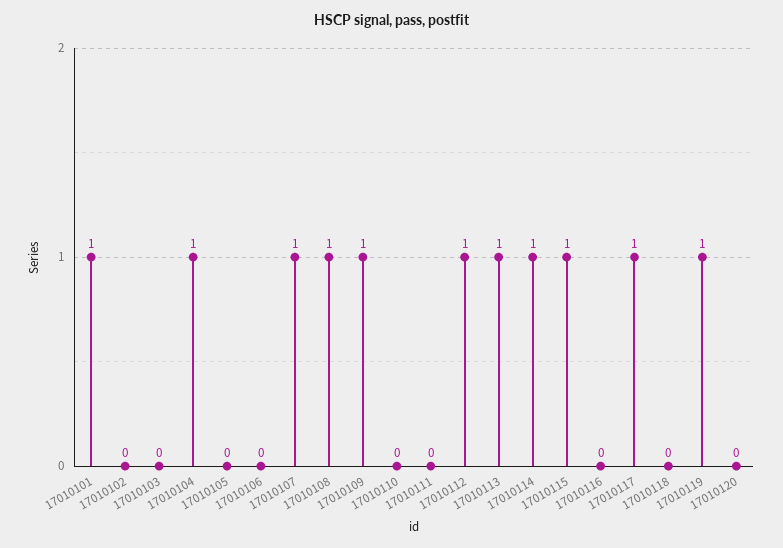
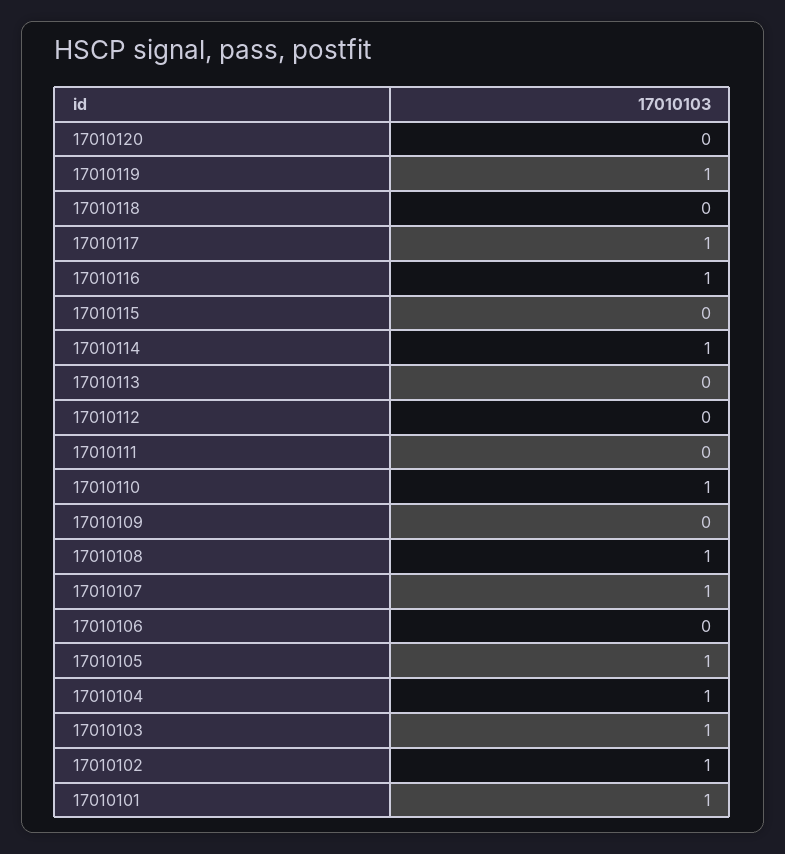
  {
    "17010101": 1,
-   "17010102": 0,
+   "17010102": 1,
-   "17010103": 0,
+   "17010103": 1,
    "17010104": 1,
-   "17010105": 0,
+   "17010105": 1,
    "17010106": 0,
    "17010107": 1,
    "17010108": 1,
-   "17010109": 1,
+   "17010109": 0,
-   "17010110": 0,
+   "17010110": 1,
    "17010111": 0,
-   "17010112": 1,
+   "17010112": 0,
-   "17010113": 1,
+   "17010113": 0,
    "17010114": 1,
-   "17010115": 1,
+   "17010115": 0,
-   "17010116": 0,
+   "17010116": 1,
    "17010117": 1,
    "17010118": 0,
    "17010119": 1,
    "17010120": 0
  }

